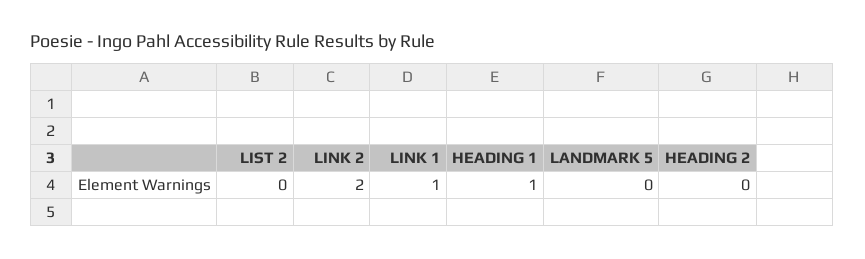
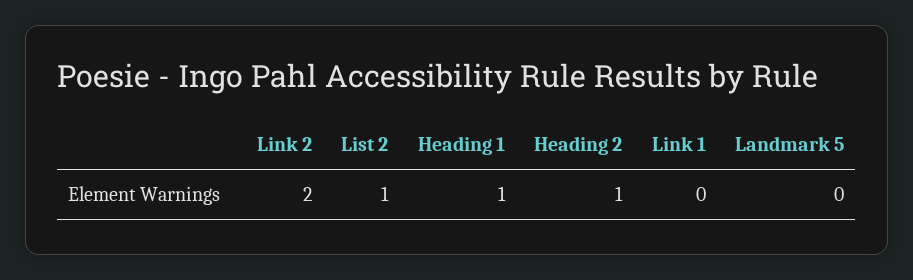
  {
-   "LIST 2": 0,
+   "LIST 2": 1,
    "LINK 2": 2,
-   "LINK 1": 1,
+   "LINK 1": 0,
    "HEADING 1": 1,
    "LANDMARK 5": 0,
-   "HEADING 2": 0
+   "HEADING 2": 1
  }

